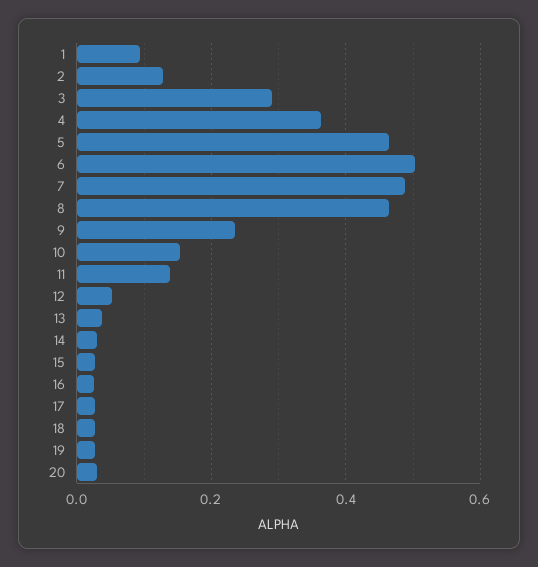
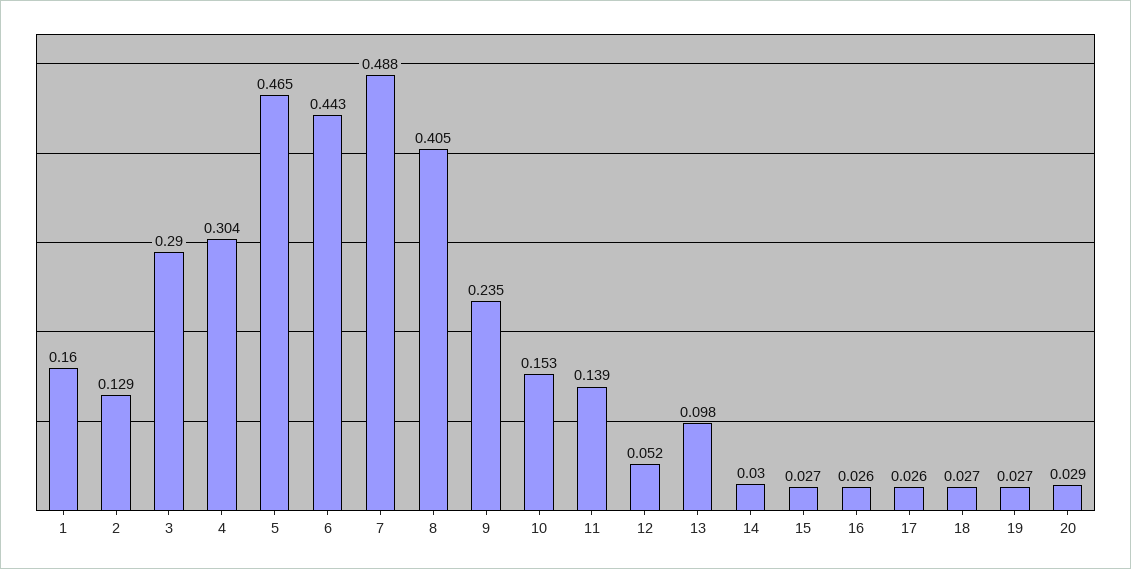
  {
-   "1": 0.1,
+   "1": 0.16,
    "2": 0.129,
    "3": 0.29,
-   "4": 0.36,
+   "4": 0.304,
    "5": 0.465,
-   "6": 0.5,
+   "6": 0.443,
    "7": 0.488,
-   "8": 0.46,
+   "8": 0.405,
    "9": 0.235,
    "10": 0.153,
    "11": 0.139,
    "12": 0.052,
-   "13": 0.04,
+   "13": 0.098,
    "14": 0.03,
    "15": 0.027,
    "16": 0.026,
    "17": 0.026,
    "18": 0.027,
    "19": 0.027,
    "20": 0.029
  }

